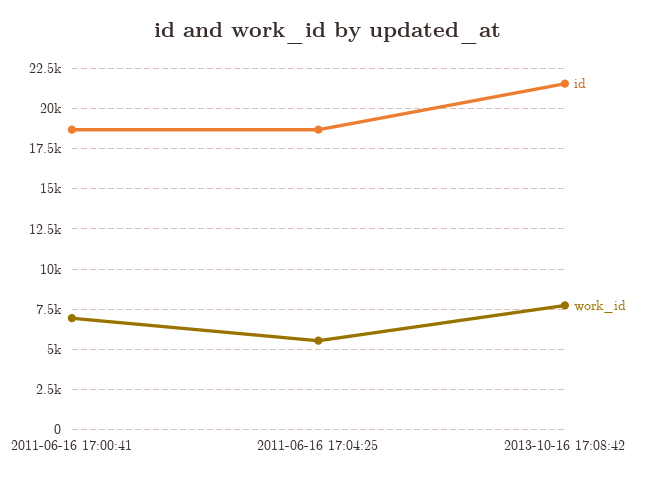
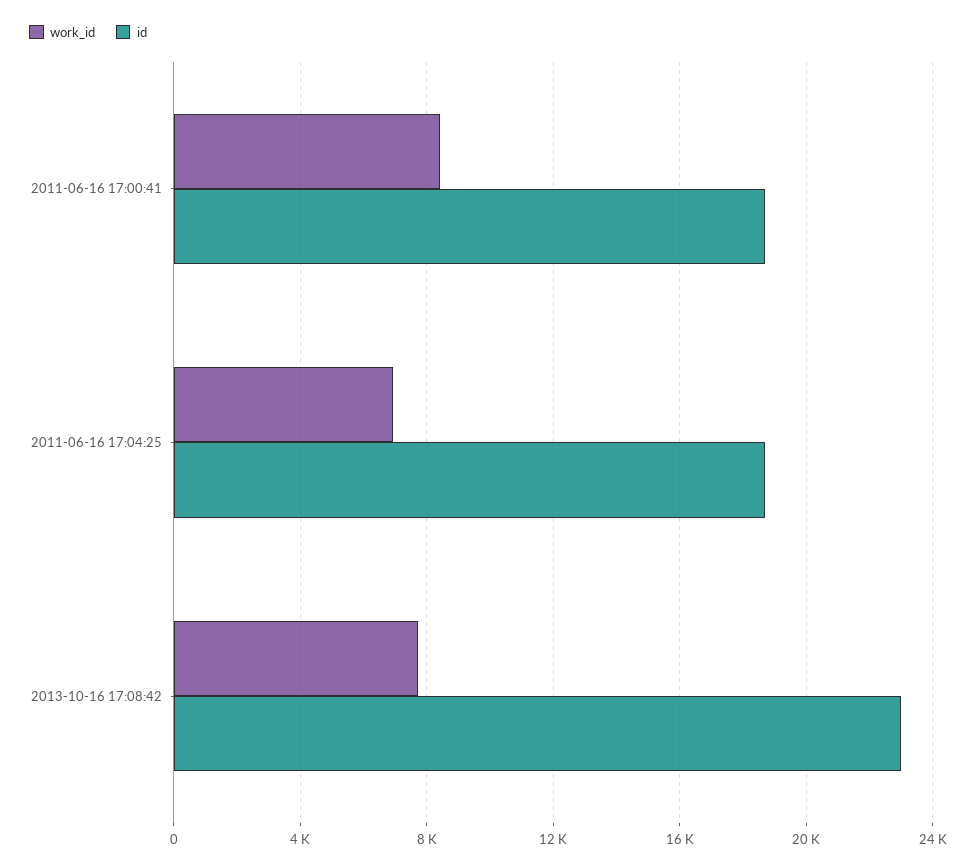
  {
    "id": {
      "2011-06-16 17:00:41": 18500,
      "2011-06-16 17:04:25": 18500,
-     "2013-10-16 17:08:42": 21500
+     "2013-10-16 17:08:42": 23000
    },
    "work_id": {
-     "2011-06-16 17:00:41": 7000,
+     "2011-06-16 17:00:41": 8500,
-     "2011-06-16 17:04:25": 5500,
+     "2011-06-16 17:04:25": 7000,
      "2013-10-16 17:08:42": 7500
    }
  }

